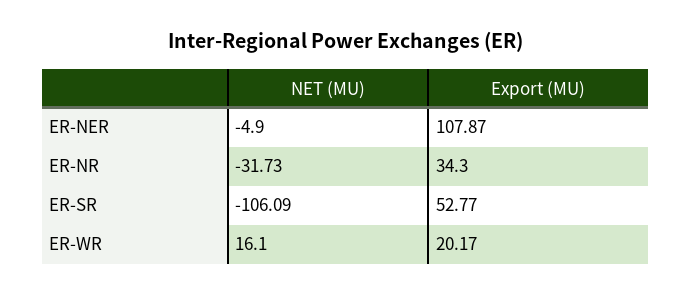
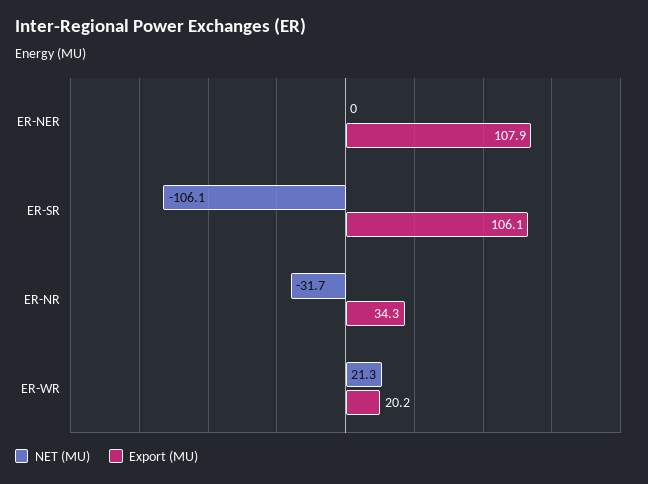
  {
    "NET (MU)": {
-     "ER-NER": -4.9,
+     "ER-NER": 0,
      "ER-NR": -31.73,
      "ER-SR": -106.09,
-     "ER-WR": 16.1
+     "ER-WR": 21.3
    },
    "Export (MU)": {
      "ER-NER": 107.87,
      "ER-NR": 34.3,
-     "ER-SR": 52.77,
+     "ER-SR": 106.1,
      "ER-WR": 20.17
    }
  }

